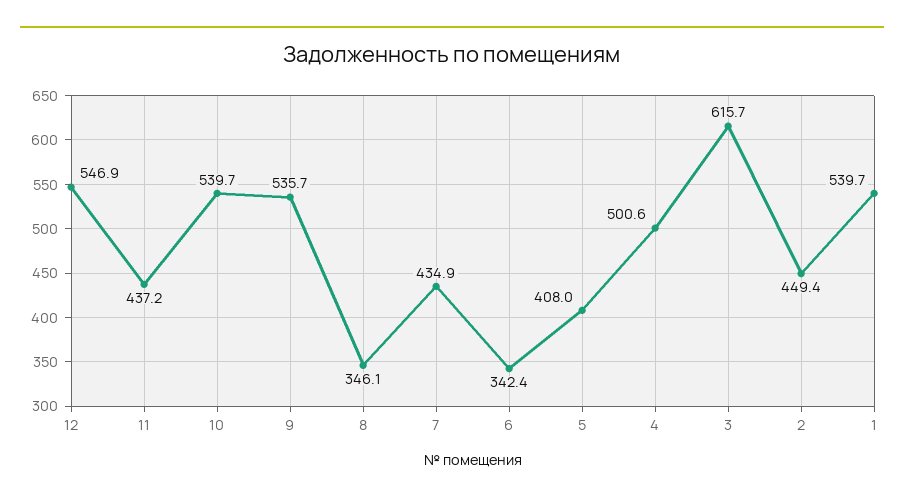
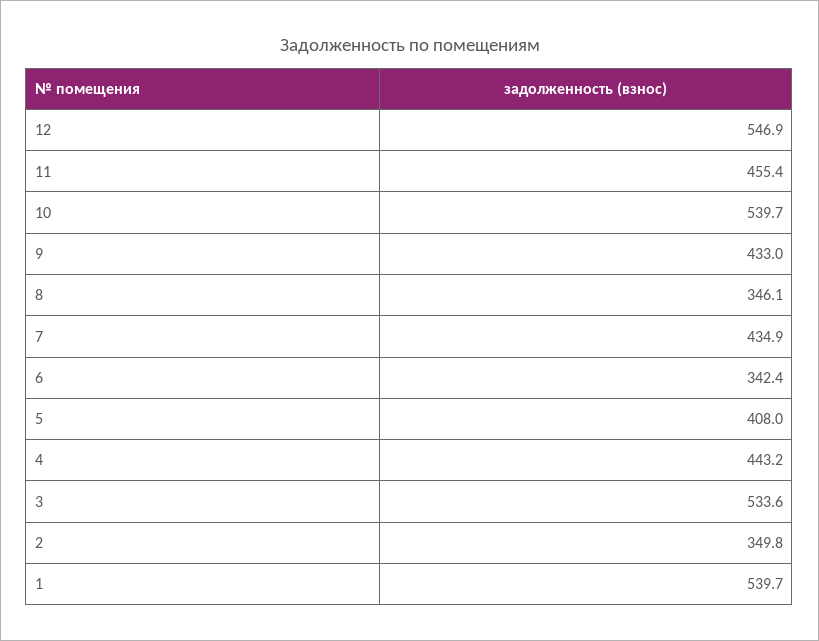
  {
    "12": 546.9,
-   "11": 437.2,
+   "11": 455.4,
    "10": 539.7,
-   "9": 535.7,
+   "9": 433,
    "8": 346.1,
    "7": 434.9,
    "6": 342.4,
    "5": 408,
-   "4": 500.6,
+   "4": 443.2,
-   "3": 615.7,
+   "3": 533.6,
-   "2": 449.4,
+   "2": 349.8,
    "1": 539.7
  }

